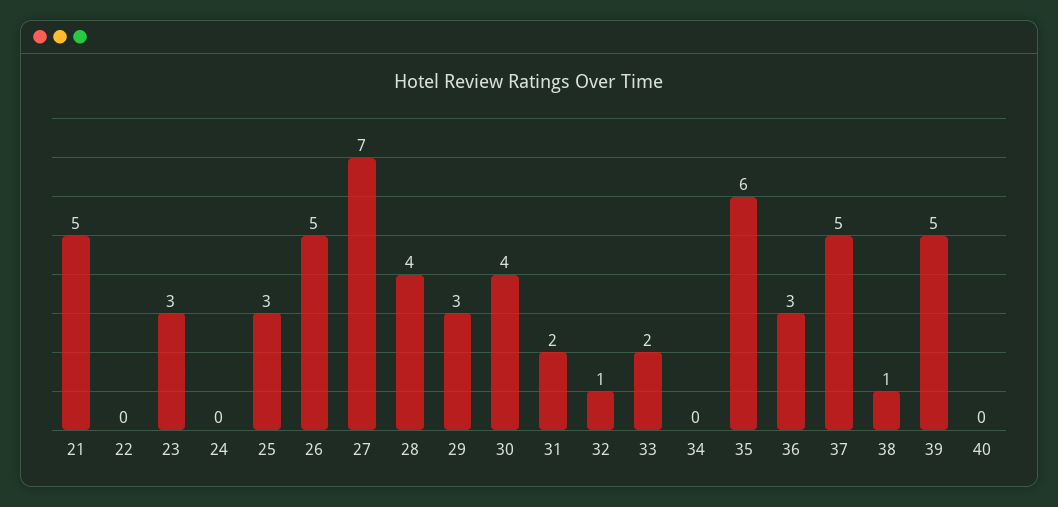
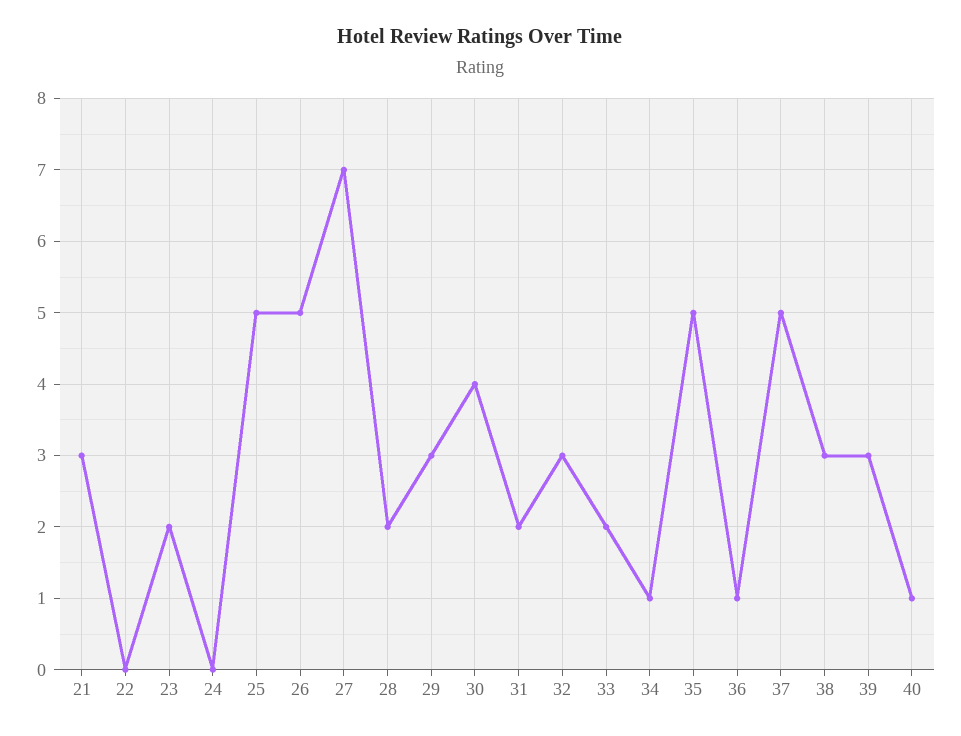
  {
-   "21": 5,
+   "21": 3,
    "22": 0,
-   "23": 3,
+   "23": 2,
    "24": 0,
-   "25": 3,
+   "25": 5,
    "26": 5,
    "27": 7,
-   "28": 4,
+   "28": 2,
    "29": 3,
    "30": 4,
    "31": 2,
-   "32": 1,
+   "32": 3,
    "33": 2,
-   "34": 0,
+   "34": 1,
-   "35": 6,
+   "35": 5,
-   "36": 3,
+   "36": 1,
    "37": 5,
-   "38": 1,
+   "38": 3,
-   "39": 5,
+   "39": 3,
-   "40": 0
+   "40": 1
  }

